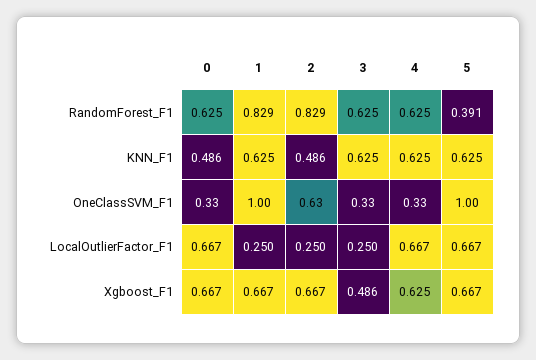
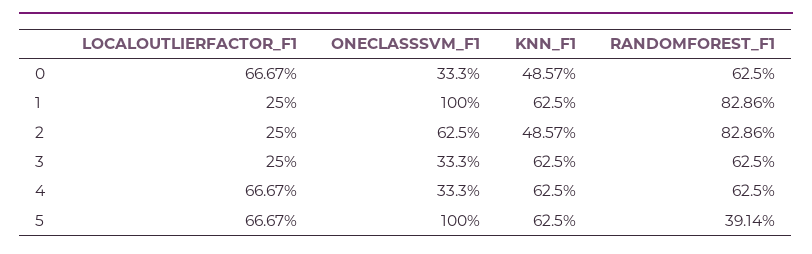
  {
    "0": {
      "RandomForest_F1": 0.625,
      "KNN_F1": 0.4857,
      "OneClassSVM_F1": 0.333,
-     "LocalOutlierFactor_F1": 0.6667,
+     "LocalOutlierFactor_F1": 0.6667
-     "Xgboost_F1": 0.667
    },
    "1": {
      "RandomForest_F1": 0.8286,
      "KNN_F1": 0.625,
      "OneClassSVM_F1": 1,
-     "LocalOutlierFactor_F1": 0.25,
+     "LocalOutlierFactor_F1": 0.25
-     "Xgboost_F1": 0.667
    },
    "2": {
      "RandomForest_F1": 0.8286,
      "KNN_F1": 0.4857,
      "OneClassSVM_F1": 0.625,
-     "LocalOutlierFactor_F1": 0.25,
+     "LocalOutlierFactor_F1": 0.25
-     "Xgboost_F1": 0.667
    },
    "3": {
      "RandomForest_F1": 0.625,
      "KNN_F1": 0.625,
      "OneClassSVM_F1": 0.333,
-     "LocalOutlierFactor_F1": 0.25,
+     "LocalOutlierFactor_F1": 0.25
-     "Xgboost_F1": 0.486
    },
    "4": {
      "RandomForest_F1": 0.625,
      "KNN_F1": 0.625,
      "OneClassSVM_F1": 0.333,
-     "LocalOutlierFactor_F1": 0.6667,
+     "LocalOutlierFactor_F1": 0.6667
-     "Xgboost_F1": 0.625
    },
    "5": {
      "RandomForest_F1": 0.3914,
      "KNN_F1": 0.625,
      "OneClassSVM_F1": 1,
-     "LocalOutlierFactor_F1": 0.6667,
+     "LocalOutlierFactor_F1": 0.6667
-     "Xgboost_F1": 0.667
    }
  }

